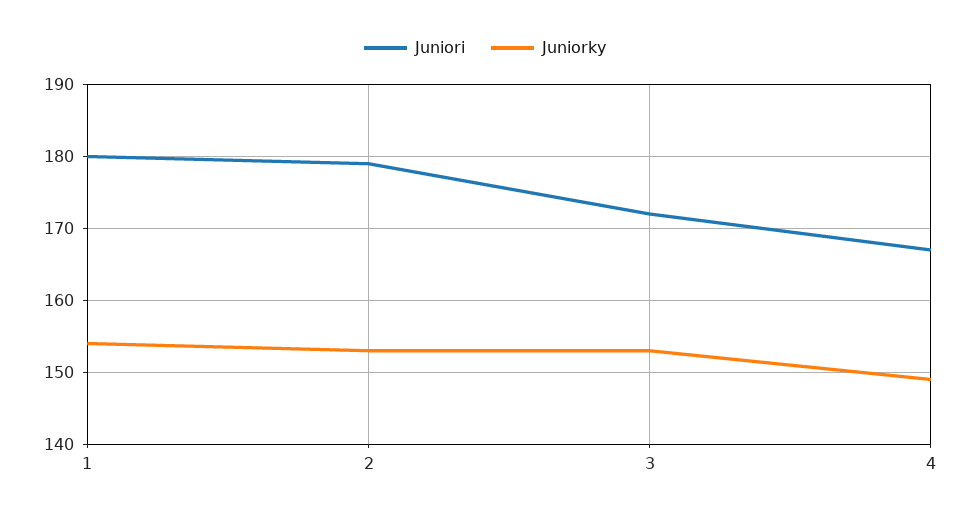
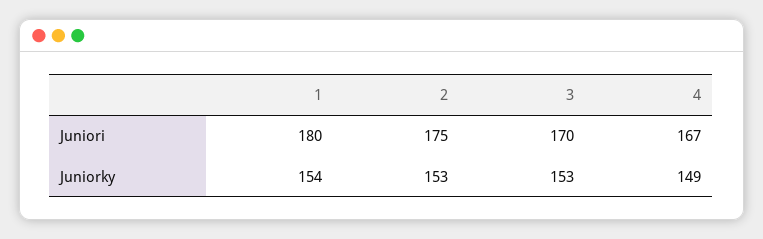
  {
    "Juniori": {
      "1": 180,
-     "2": 179,
+     "2": 175,
-     "3": 172,
+     "3": 170,
      "4": 167
    },
    "Juniorky": {
      "1": 154,
      "2": 153,
      "3": 153,
      "4": 149
    }
  }

